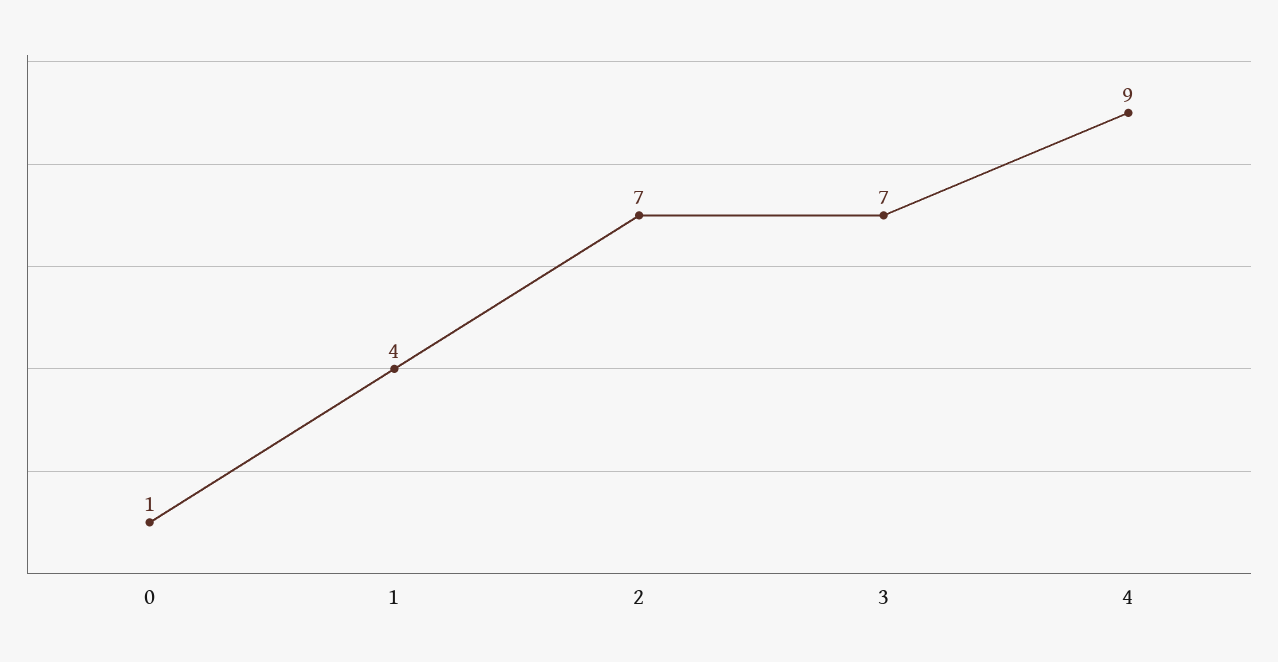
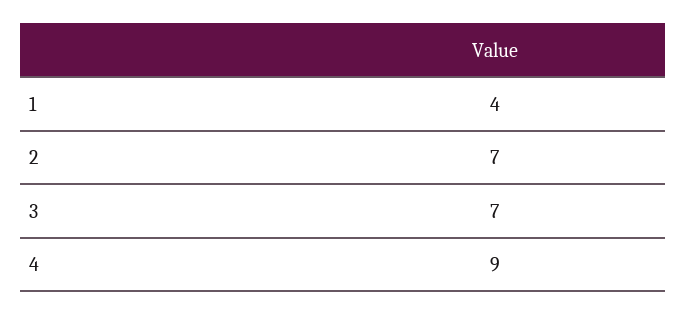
  {
-   "0": 1,
    "1": 4,
    "2": 7,
    "3": 7,
    "4": 9
  }

